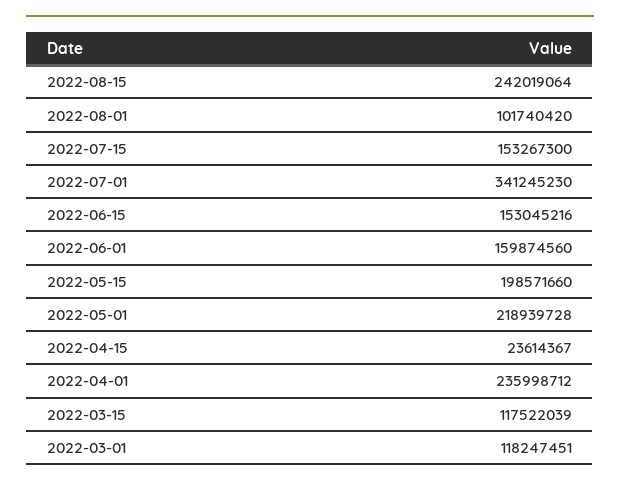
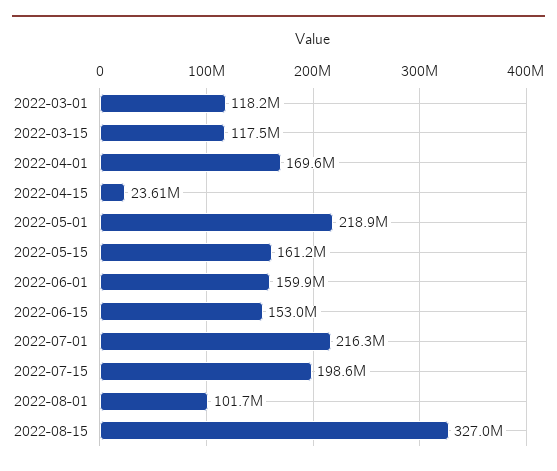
  {
-   "2022-08-15": 242019064,
+   "2022-08-15": 327000000,
    "2022-08-01": 101740420,
-   "2022-07-15": 153267300,
+   "2022-07-15": 198600000,
-   "2022-07-01": 341245230,
+   "2022-07-01": 216300000,
    "2022-06-15": 153045216,
    "2022-06-01": 159874560,
-   "2022-05-15": 198571660,
+   "2022-05-15": 161200000,
    "2022-05-01": 218939728,
    "2022-04-15": 23614367,
-   "2022-04-01": 235998712,
+   "2022-04-01": 169600000,
    "2022-03-15": 117522039,
    "2022-03-01": 118247451
  }

